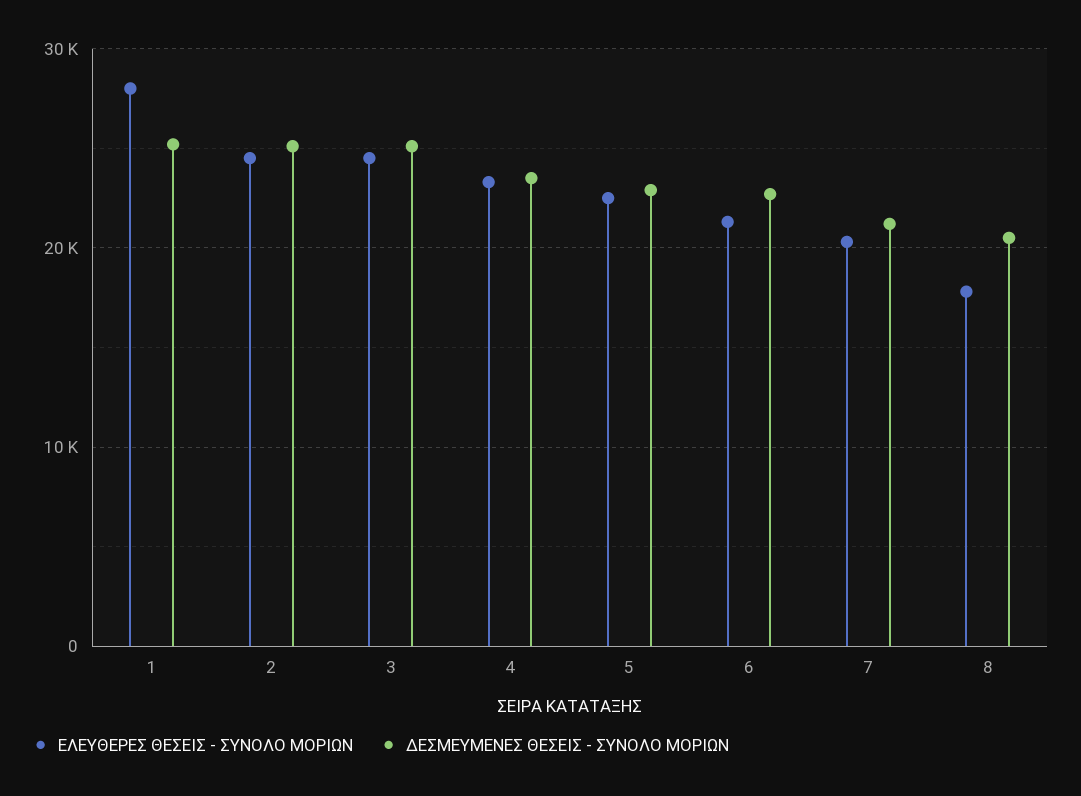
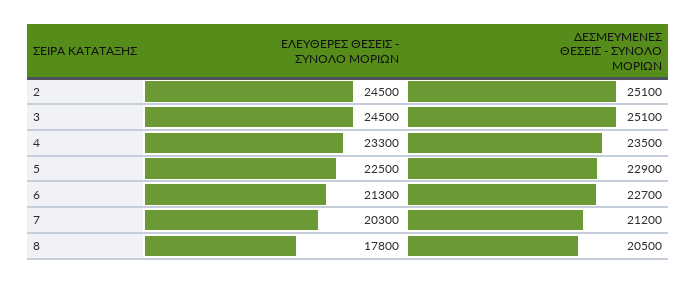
  {
    "ΕΛΕΥΘΕΡΕΣ ΘΕΣΕΙΣ - ΣΥΝΟΛΟ ΜΟΡΙΩΝ": {
-     "1": 28000,
      "2": 24500,
      "3": 24500,
      "4": 23300,
      "5": 22500,
      "6": 21300,
      "7": 20300,
      "8": 17800
    },
    "ΔΕΣΜΕΥΜΕΝΕΣ ΘΕΣΕΙΣ - ΣΥΝΟΛΟ ΜΟΡΙΩΝ": {
-     "1": 25000,
      "2": 25100,
      "3": 25100,
      "4": 23500,
      "5": 22900,
      "6": 22700,
      "7": 21200,
      "8": 20500
    }
  }

